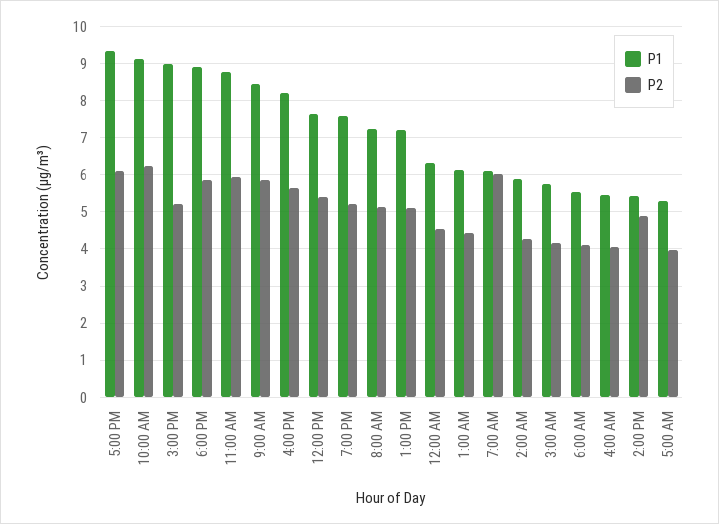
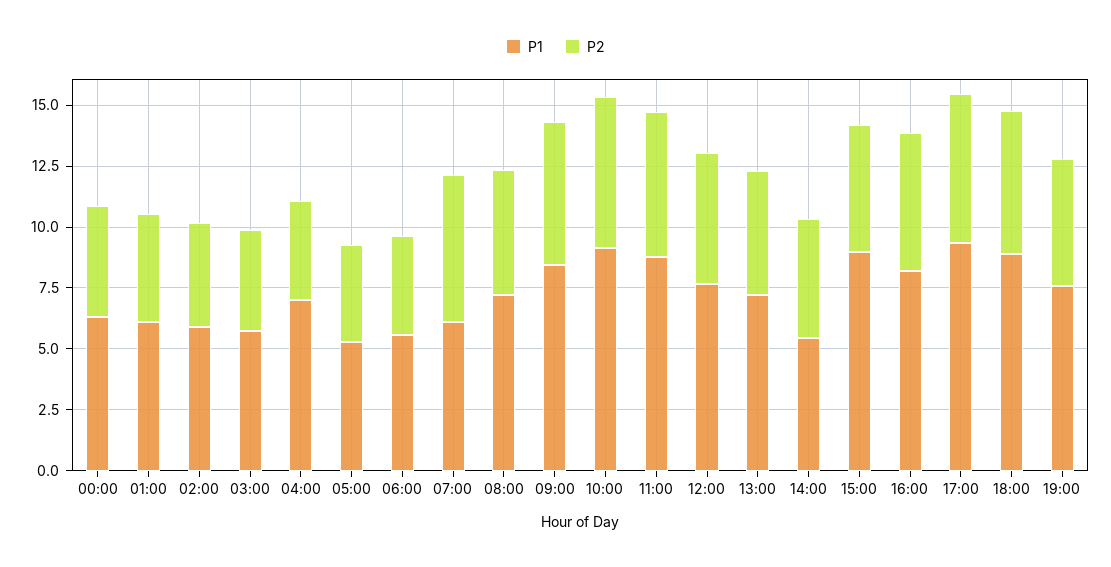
  {
    "P1": {
      "5:00 PM": 9.4,
      "10:00 AM": 9.2,
      "3:00 PM": 9,
      "6:00 PM": 9,
      "11:00 AM": 8.8,
      "9:00 AM": 8.4,
      "4:00 PM": 8.2,
      "12:00 PM": 7.6,
      "7:00 PM": 7.6,
      "8:00 AM": 7.2,
      "1:00 PM": 7.2,
      "12:00 AM": 6.4,
      "1:00 AM": 6.2,
      "7:00 AM": 6.2,
      "2:00 AM": 5.8,
      "3:00 AM": 5.8,
      "6:00 AM": 5.6,
-     "4:00 AM": 5.4,
+     "4:00 AM": 7,
      "2:00 PM": 5.4,
      "5:00 AM": 5.4
    },
    "P2": {
      "5:00 PM": 6.2,
      "10:00 AM": 6.2,
      "3:00 PM": 5.2,
      "6:00 PM": 5.8,
      "11:00 AM": 6,
      "9:00 AM": 5.8,
      "4:00 PM": 5.6,
      "12:00 PM": 5.4,
      "7:00 PM": 5.2,
      "8:00 AM": 5.2,
      "1:00 PM": 5.2,
      "12:00 AM": 4.6,
      "1:00 AM": 4.4,
      "7:00 AM": 6,
      "2:00 AM": 4.2,
      "3:00 AM": 4.2,
      "6:00 AM": 4.2,
      "4:00 AM": 4,
      "2:00 PM": 5,
      "5:00 AM": 4
    }
  }

